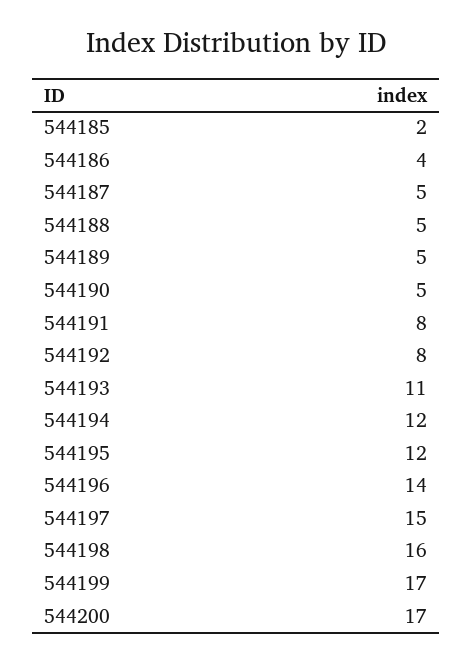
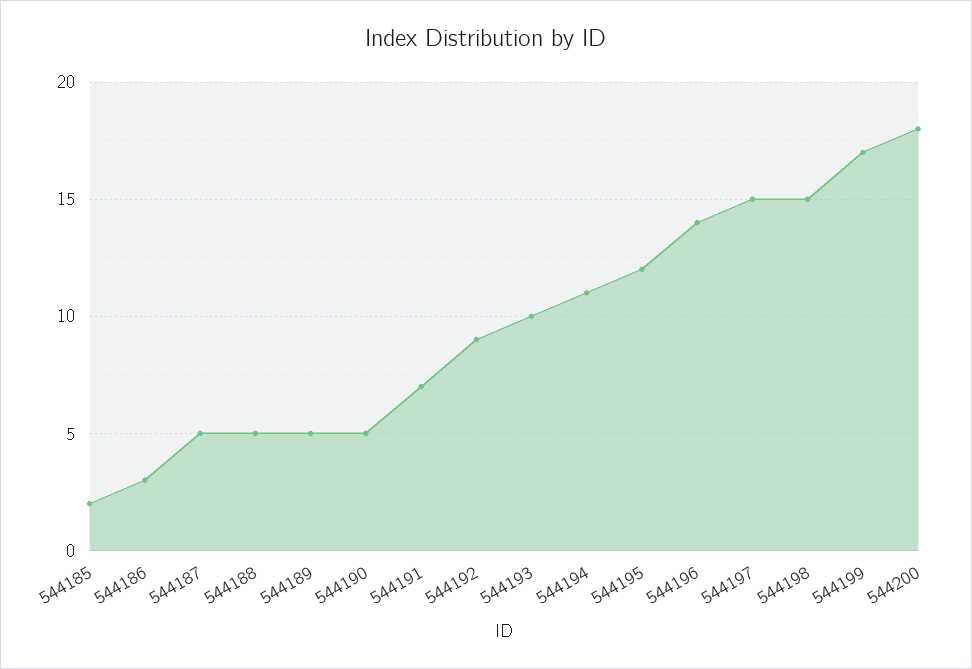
  {
    "544185": 2,
-   "544186": 4,
+   "544186": 3,
    "544187": 5,
    "544188": 5,
    "544189": 5,
    "544190": 5,
-   "544191": 8,
+   "544191": 7,
-   "544192": 8,
+   "544192": 9,
-   "544193": 11,
+   "544193": 10,
-   "544194": 12,
+   "544194": 11,
    "544195": 12,
    "544196": 14,
    "544197": 15,
-   "544198": 16,
+   "544198": 15,
    "544199": 17,
-   "544200": 17
+   "544200": 18
  }

